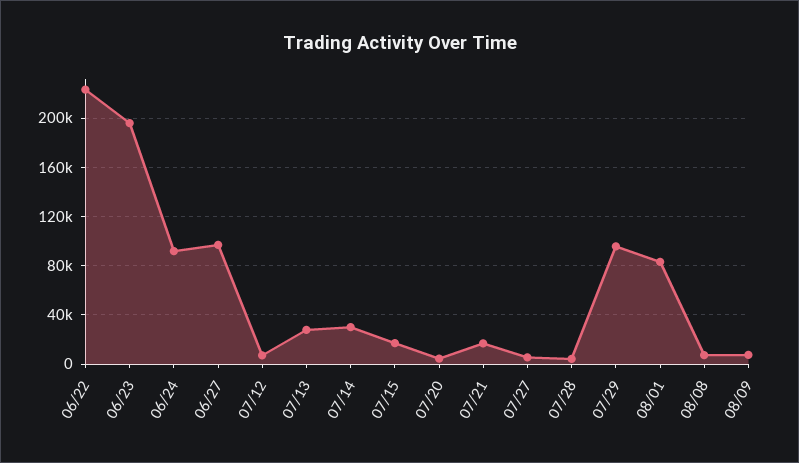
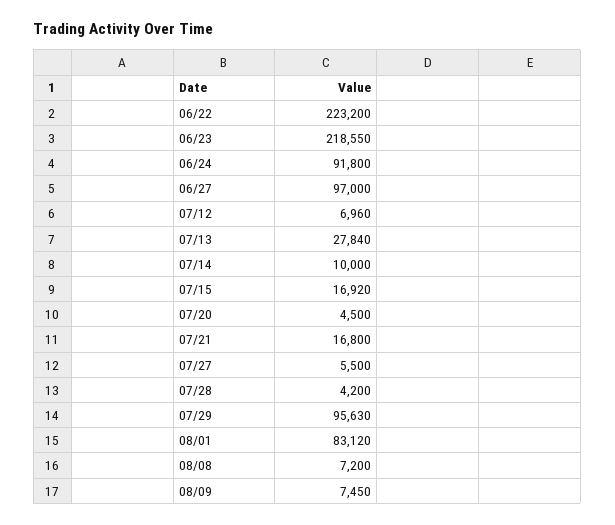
  {
    "06/22": 223200,
-   "06/23": 195000,
+   "06/23": 218550,
    "06/24": 91800,
    "06/27": 97000,
    "07/12": 6960,
    "07/13": 27840,
-   "07/14": 30000,
+   "07/14": 10000,
    "07/15": 16920,
    "07/20": 4500,
    "07/21": 16800,
    "07/27": 5500,
    "07/28": 4200,
    "07/29": 95630,
    "08/01": 83120,
    "08/08": 7200,
    "08/09": 7450
  }

